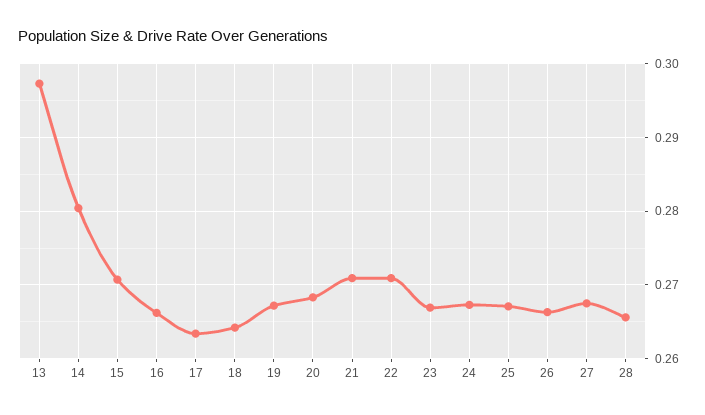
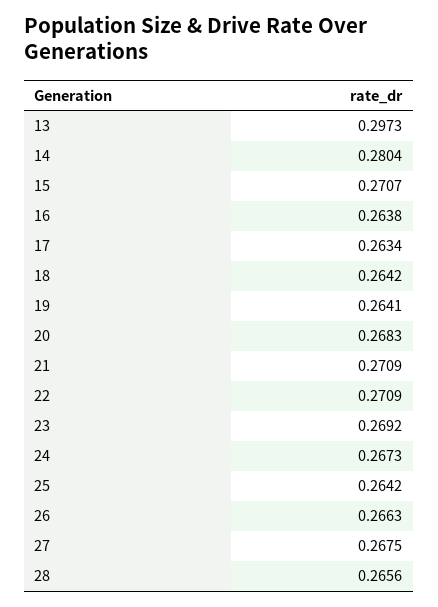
  {
    "13": 0.2973,
    "14": 0.2804,
    "15": 0.2707,
-   "16": 0.266,
+   "16": 0.2638,
    "17": 0.2634,
    "18": 0.2642,
-   "19": 0.267,
+   "19": 0.2641,
    "20": 0.2683,
    "21": 0.2709,
    "22": 0.2709,
-   "23": 0.267,
+   "23": 0.2692,
    "24": 0.2673,
-   "25": 0.267,
+   "25": 0.2642,
    "26": 0.2663,
    "27": 0.2675,
    "28": 0.2656
  }

